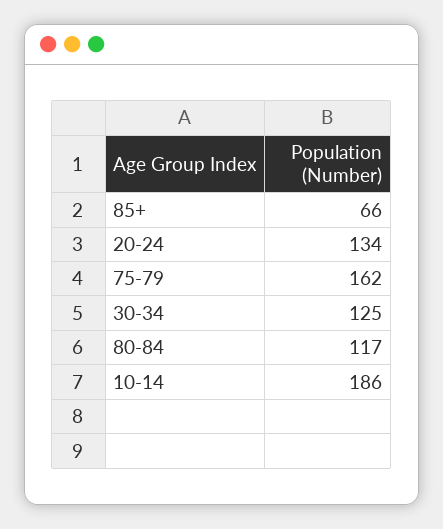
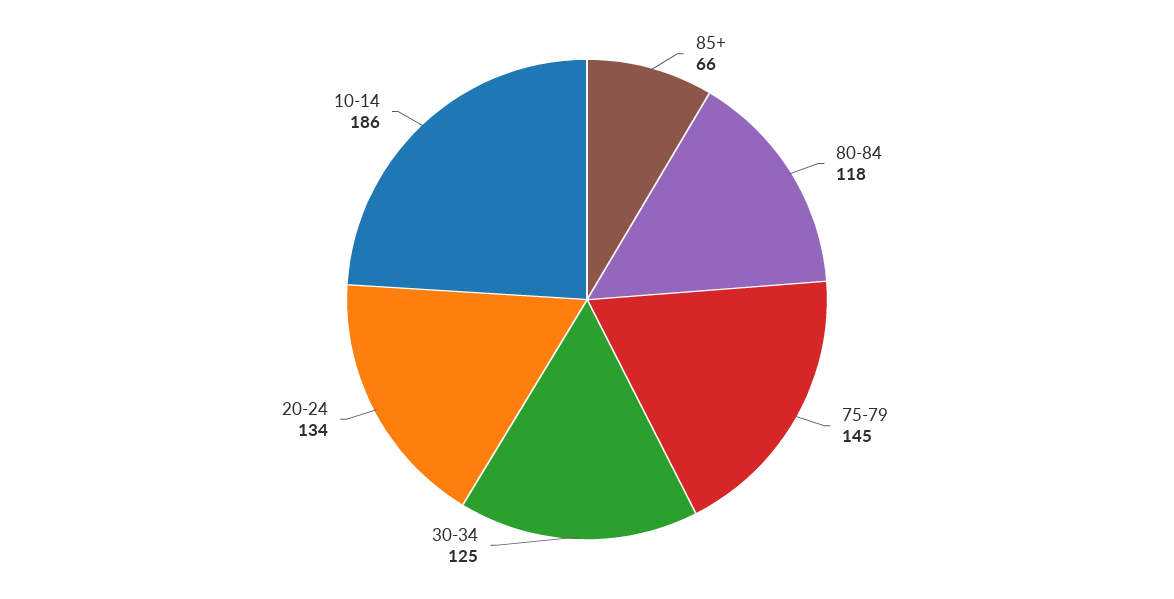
  {
    "85+": 66,
    "20-24": 134,
-   "75-79": 162,
+   "75-79": 145,
    "30-34": 125,
-   "80-84": 117,
+   "80-84": 118,
    "10-14": 186
  }

